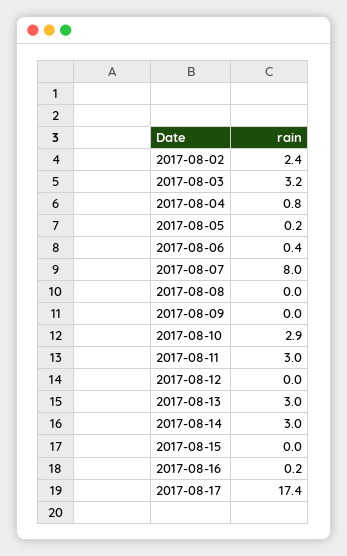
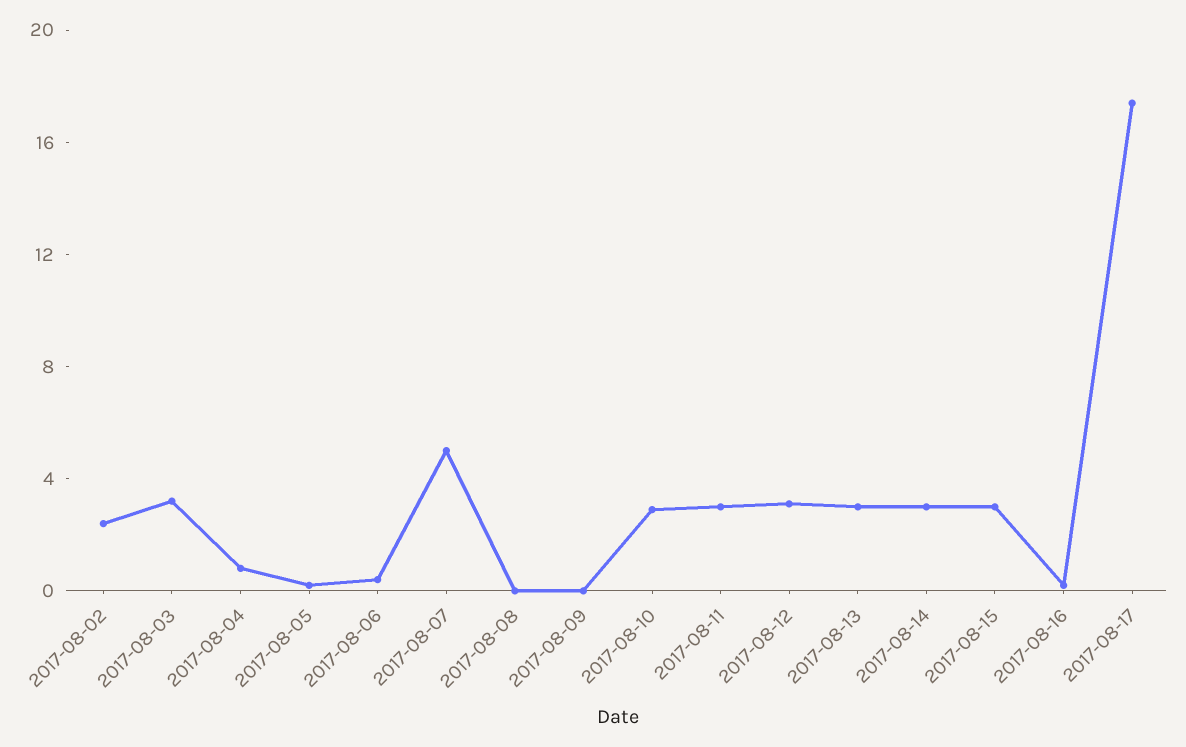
  {
    "2017-08-02": 2.4,
    "2017-08-03": 3.2,
    "2017-08-04": 0.8,
    "2017-08-05": 0.2,
    "2017-08-06": 0.4,
-   "2017-08-07": 8,
+   "2017-08-07": 5,
    "2017-08-08": 0,
    "2017-08-09": 0,
    "2017-08-10": 2.9,
    "2017-08-11": 3,
-   "2017-08-12": 0,
+   "2017-08-12": 3,
    "2017-08-13": 3,
    "2017-08-14": 3,
-   "2017-08-15": 0,
+   "2017-08-15": 3,
    "2017-08-16": 0.2,
    "2017-08-17": 17.4
  }

